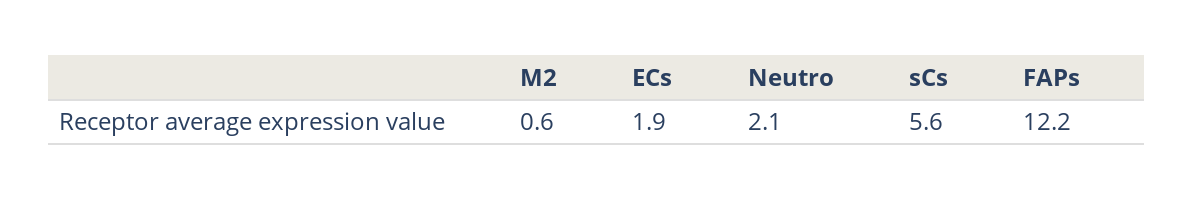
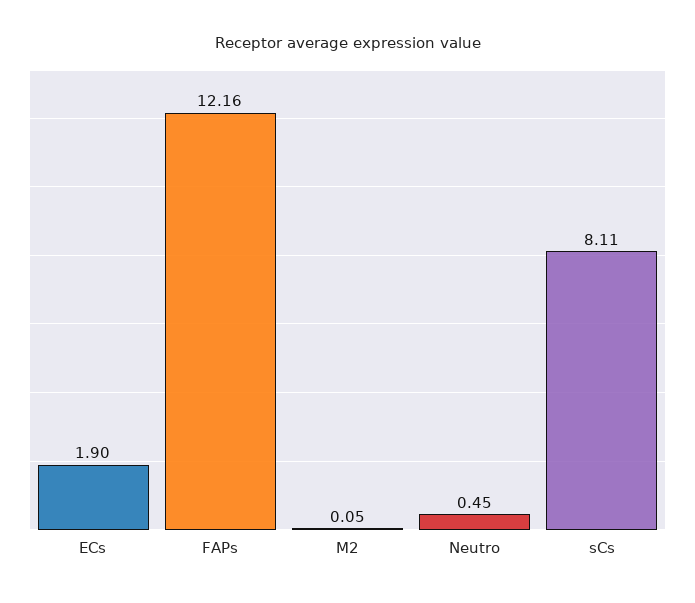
  {
-   "M2": 0.6,
+   "M2": 0.05,
    "ECs": 1.9,
-   "Neutro": 2.1,
+   "Neutro": 0.45,
-   "sCs": 5.6,
+   "sCs": 8.11,
    "FAPs": 12.16
  }

